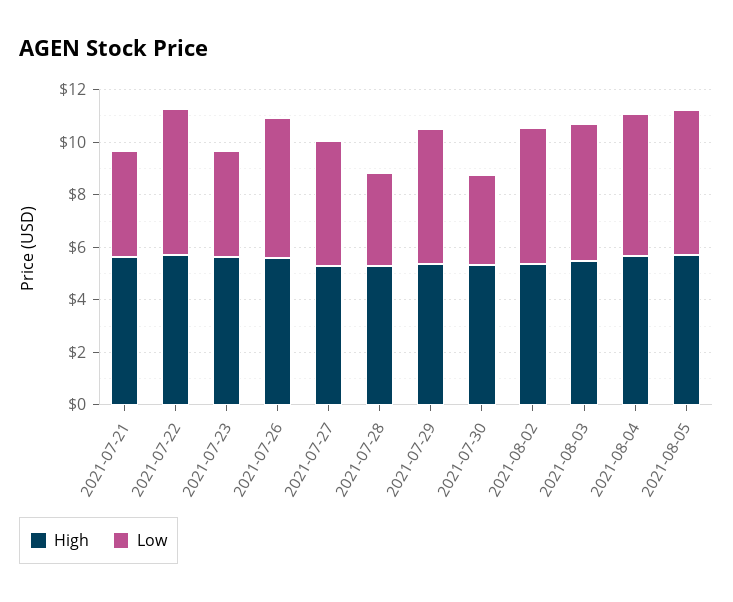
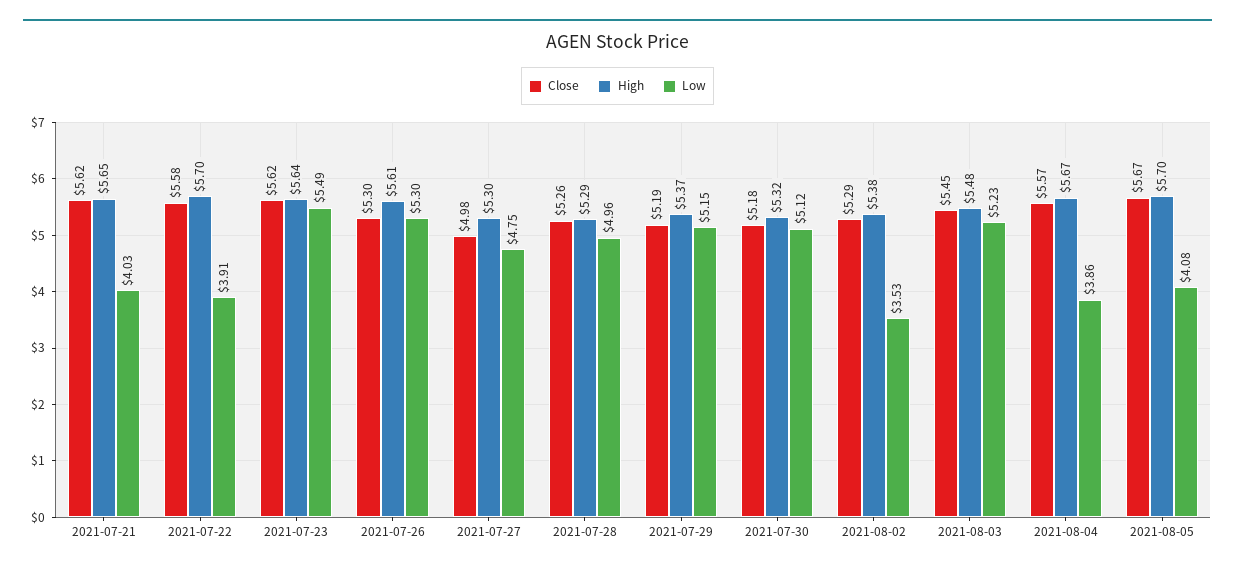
  {
    "High": {
      "2021-07-21": 5.65,
      "2021-07-22": 5.7,
      "2021-07-23": 5.64,
      "2021-07-26": 5.61,
      "2021-07-27": 5.3,
      "2021-07-28": 5.29,
      "2021-07-29": 5.37,
      "2021-07-30": 5.32,
      "2021-08-02": 5.38,
      "2021-08-03": 5.48,
      "2021-08-04": 5.67,
      "2021-08-05": 5.7
    },
    "Low": {
      "2021-07-21": 4.03,
-     "2021-07-22": 5.5,
+     "2021-07-22": 3.91,
-     "2021-07-23": 4,
+     "2021-07-23": 5.49,
      "2021-07-26": 5.3,
      "2021-07-27": 4.75,
-     "2021-07-28": 3.5,
+     "2021-07-28": 4.96,
      "2021-07-29": 5.15,
-     "2021-07-30": 3.5,
+     "2021-07-30": 5.12,
-     "2021-08-02": 5,
+     "2021-08-02": 3.53,
      "2021-08-03": 5.23,
-     "2021-08-04": 5.5,
+     "2021-08-04": 3.86,
-     "2021-08-05": 5.5
+     "2021-08-05": 4.08
-   }
+   },
+   "Close": {
+     "2021-07-21": 5.62,
+     "2021-07-22": 5.58,
+     "2021-07-23": 5.62,
+     "2021-07-26": 5.3,
+     "2021-07-27": 4.98,
+     "2021-07-28": 5.26,
+     "2021-07-29": 5.19,
+     "2021-07-30": 5.18,
+     "2021-08-02": 5.29,
+     "2021-08-03": 5.45,
+     "2021-08-04": 5.57,
+     "2021-08-05": 5.67
+   }
  }

